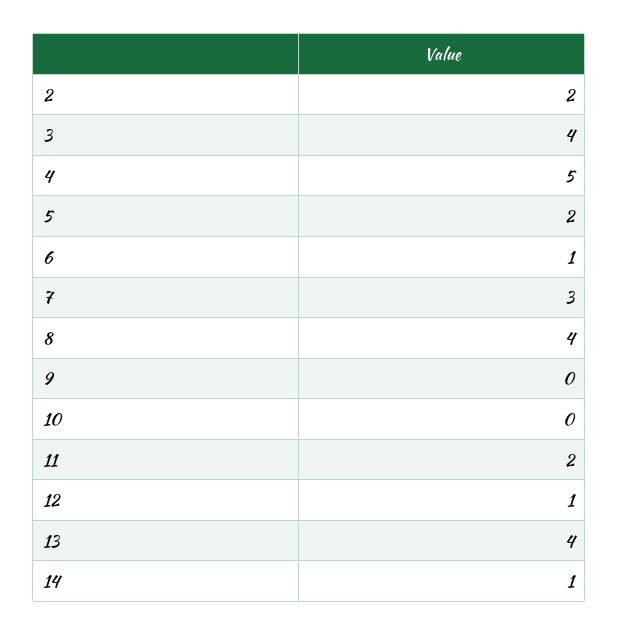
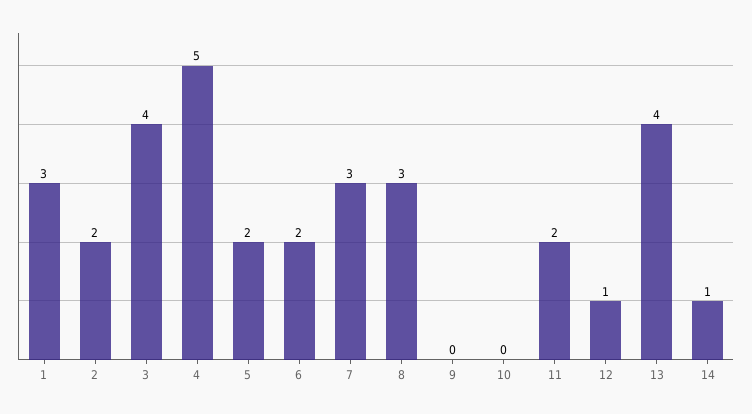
  {
    "2": 2,
    "3": 4,
    "4": 5,
    "5": 2,
-   "6": 1,
+   "6": 2,
    "7": 3,
-   "8": 4,
+   "8": 3,
    "9": 0,
    "10": 0,
    "11": 2,
    "12": 1,
    "13": 4,
-   "14": 1
+   "14": 1,
+   "1": 3
  }

